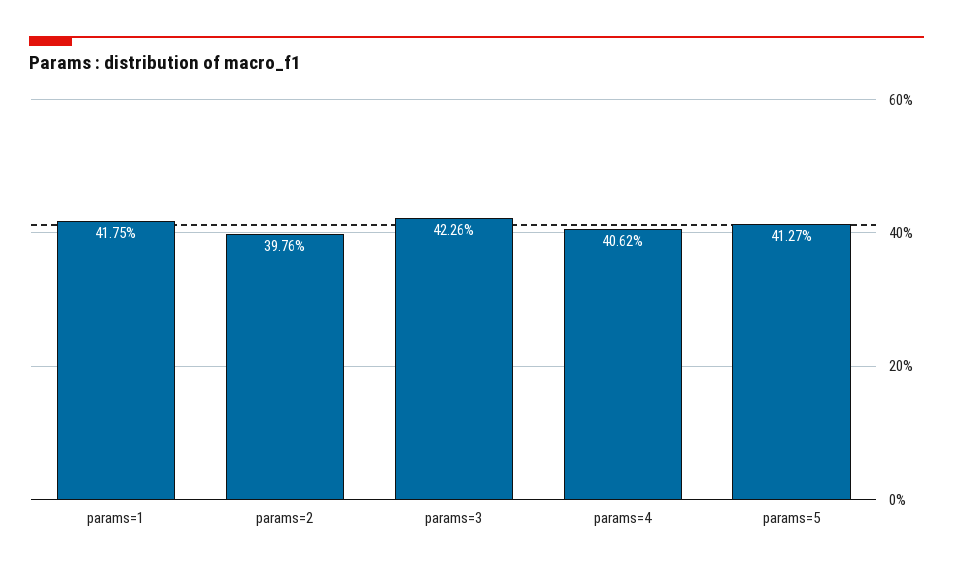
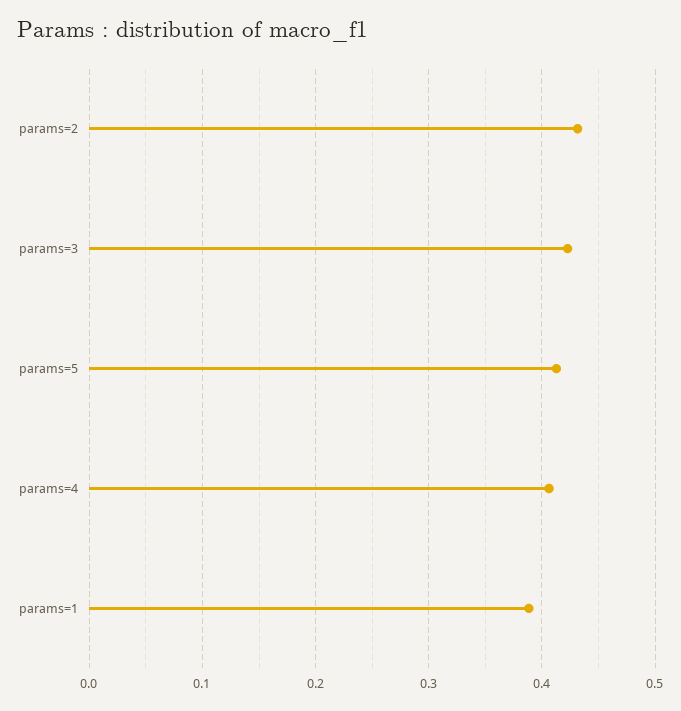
  {
-   "params=1": 0.4175,
+   "params=1": 0.39,
-   "params=2": 0.3976,
+   "params=2": 0.43,
    "params=3": 0.4226,
    "params=4": 0.4062,
    "params=5": 0.4127
  }

